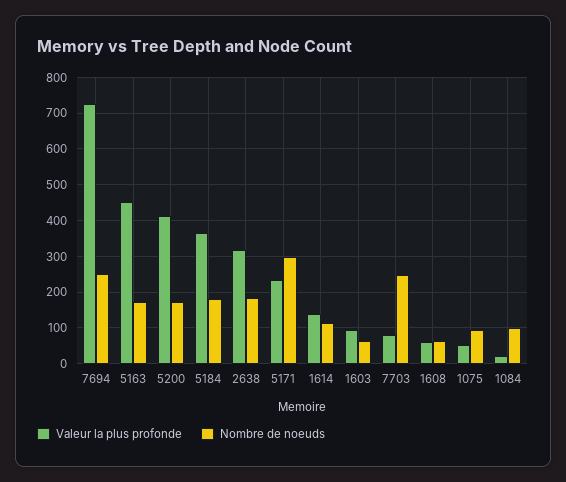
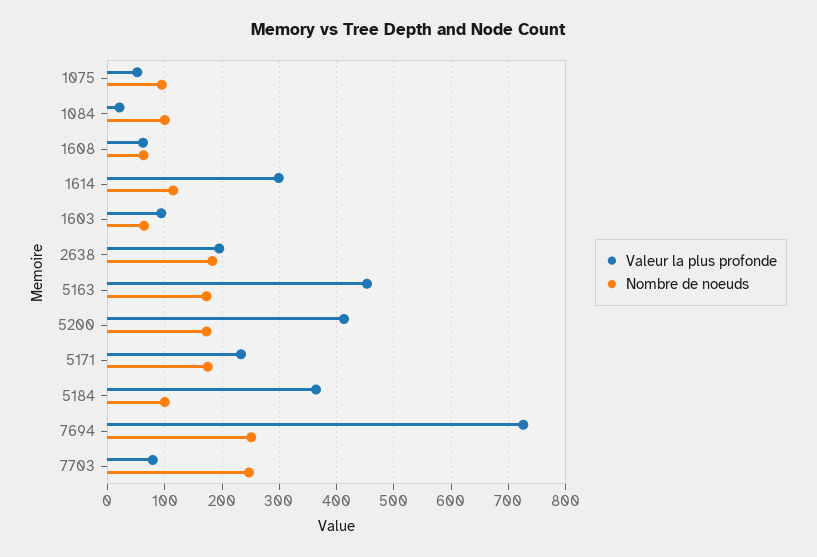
  {
    "Valeur la plus profonde": {
      "7694": 720,
      "5163": 460,
      "5200": 420,
      "5184": 360,
-     "2638": 320,
+     "2638": 200,
      "5171": 240,
-     "1614": 140,
+     "1614": 300,
      "1603": 100,
      "7703": 80,
      "1608": 60,
      "1075": 60,
      "1084": 20
    },
    "Nombre de noeuds": {
      "7694": 260,
      "5163": 180,
      "5200": 180,
-     "5184": 180,
+     "5184": 100,
      "2638": 180,
-     "5171": 300,
+     "5171": 180,
      "1614": 120,
      "1603": 60,
      "7703": 240,
      "1608": 60,
      "1075": 100,
      "1084": 100
    }
  }

